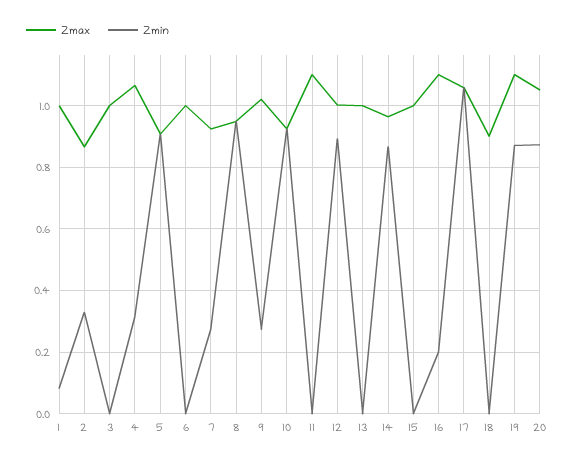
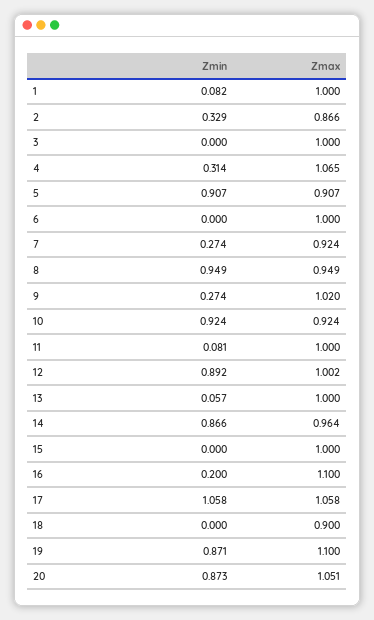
  {
    "Zmax": {
      "1": 1,
      "2": 0.866,
      "3": 1,
      "4": 1.065,
      "5": 0.907,
      "6": 1,
      "7": 0.924,
      "8": 0.949,
      "9": 1.02,
      "10": 0.924,
-     "11": 1.1,
+     "11": 1,
      "12": 1.002,
      "13": 1,
      "14": 0.964,
      "15": 1,
      "16": 1.1,
      "17": 1.058,
      "18": 0.9,
      "19": 1.1,
      "20": 1.051
    },
    "Zmin": {
      "1": 0.082,
      "2": 0.329,
      "3": 0,
      "4": 0.314,
      "5": 0.907,
      "6": 0,
      "7": 0.274,
      "8": 0.949,
      "9": 0.274,
      "10": 0.924,
-     "11": 0,
+     "11": 0.081,
      "12": 0.892,
-     "13": 0,
+     "13": 0.057,
      "14": 0.866,
      "15": 0,
      "16": 0.2,
      "17": 1.058,
      "18": 0,
      "19": 0.871,
      "20": 0.873
    }
  }

